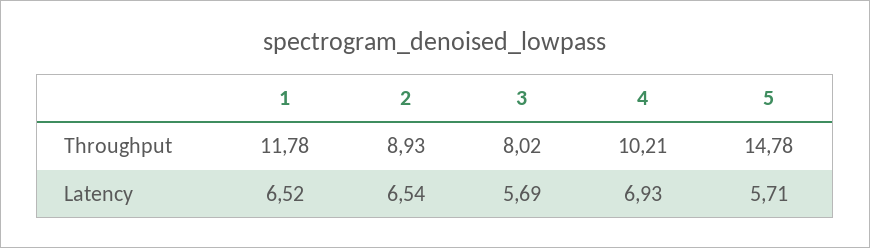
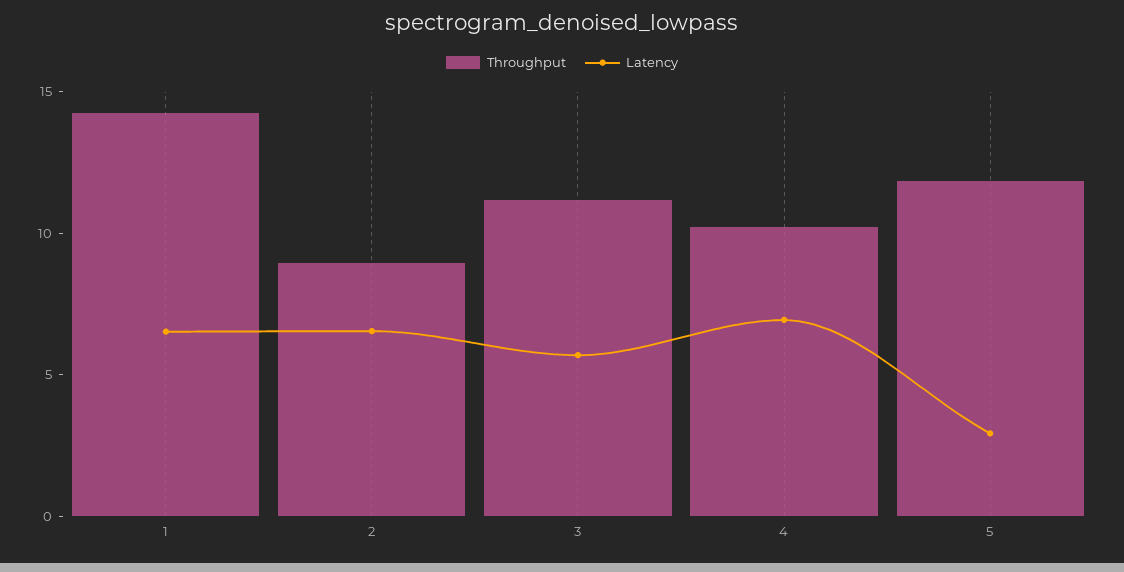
  {
    "Throughput": {
-     "1": 11.78,
+     "1": 14,
      "2": 8.93,
-     "3": 8.02,
+     "3": 11,
      "4": 10.21,
-     "5": 14.78
+     "5": 12
    },
    "Latency": {
      "1": 6.52,
      "2": 6.54,
      "3": 5.69,
      "4": 6.93,
-     "5": 5.71
+     "5": 3
    }
  }

